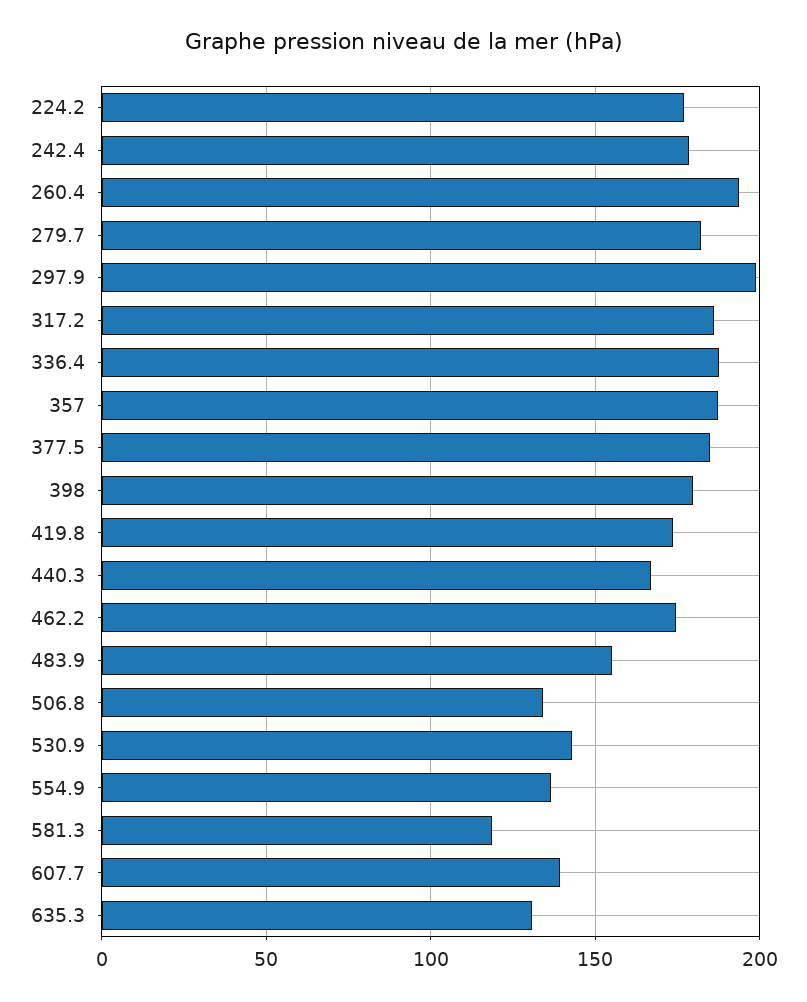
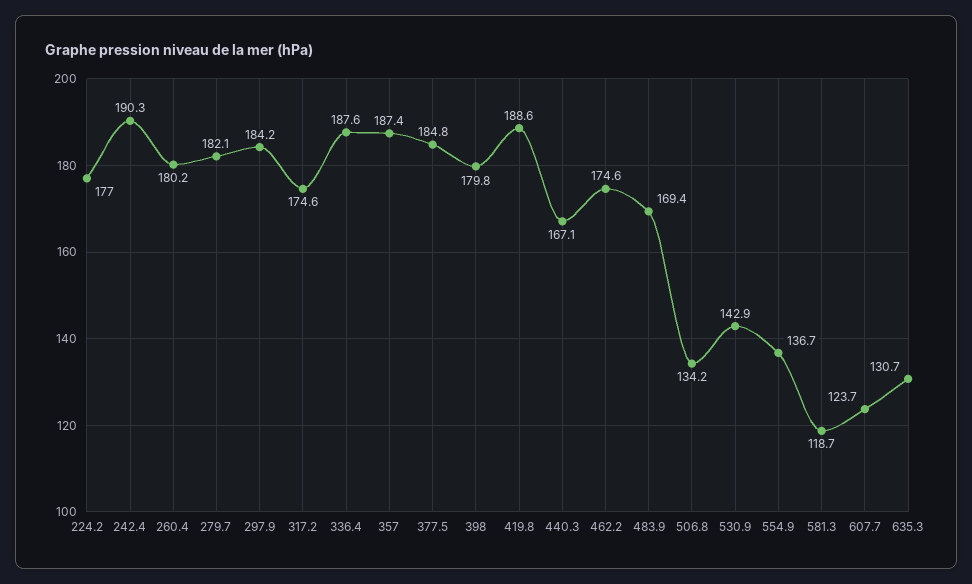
  {
    "224.2": 177,
-   "242.4": 180,
+   "242.4": 190.3,
-   "260.4": 195,
+   "260.4": 180.2,
    "279.7": 182.1,
-   "297.9": 200,
+   "297.9": 184.2,
-   "317.2": 185,
+   "317.2": 174.6,
    "336.4": 187.6,
    "357": 187.4,
    "377.5": 184.8,
    "398": 179.8,
-   "419.8": 175,
+   "419.8": 188.6,
    "440.3": 167.1,
    "462.2": 174.6,
-   "483.9": 155,
+   "483.9": 169.4,
    "506.8": 134.2,
    "530.9": 142.9,
    "554.9": 136.7,
    "581.3": 118.7,
-   "607.7": 140,
+   "607.7": 123.7,
    "635.3": 130.7
  }

